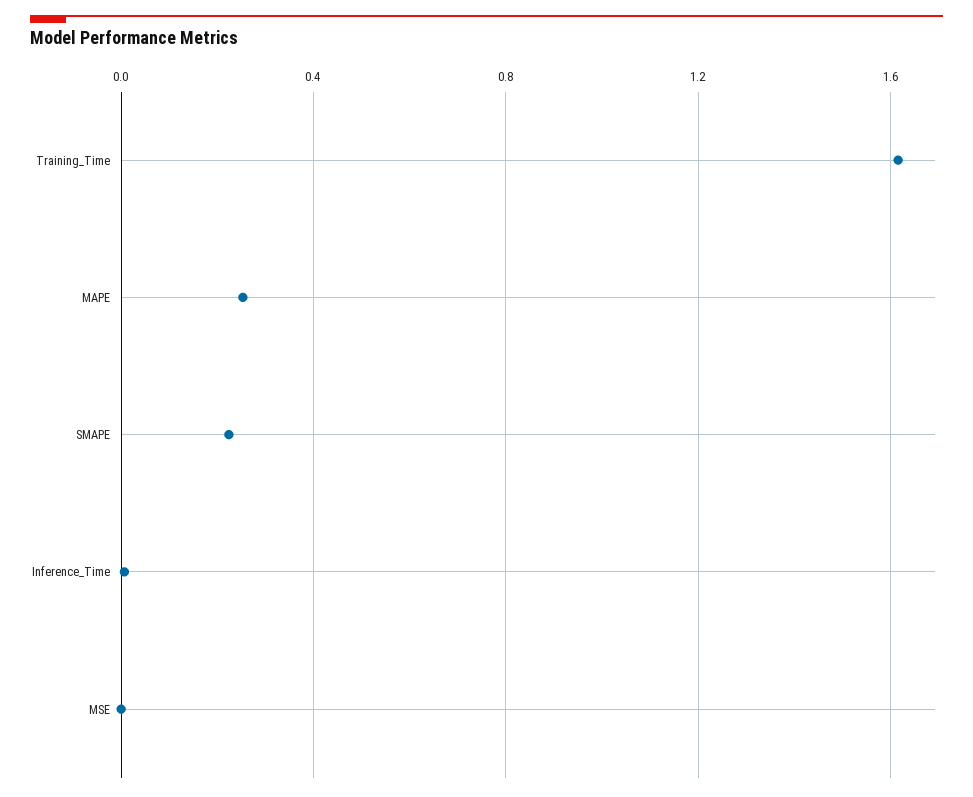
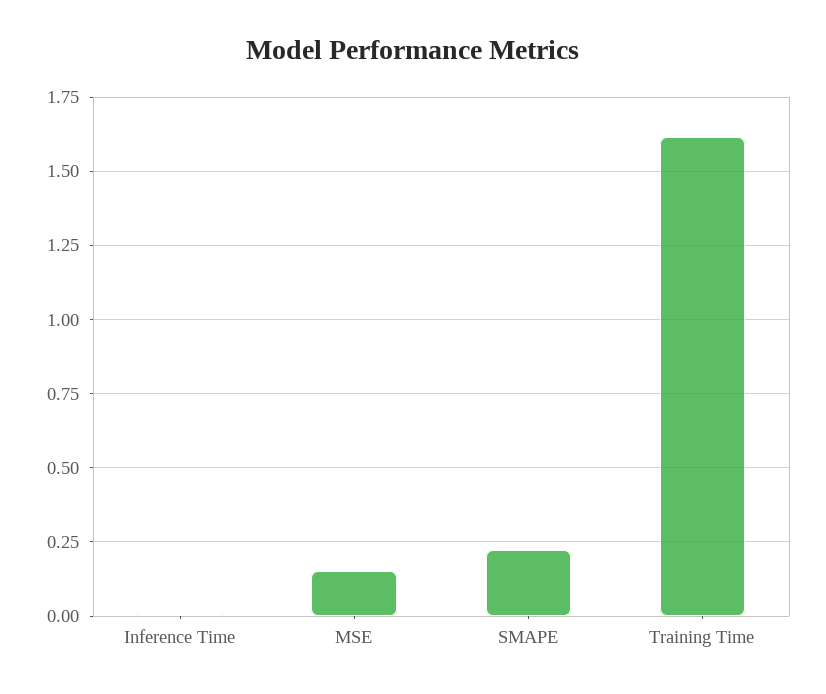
  {
    "Training_Time": 1.625,
-   "MAPE": 0.25,
    "SMAPE": 0.225,
    "Inference_Time": 0,
-   "MSE": 0
+   "MSE": 0.15
  }

